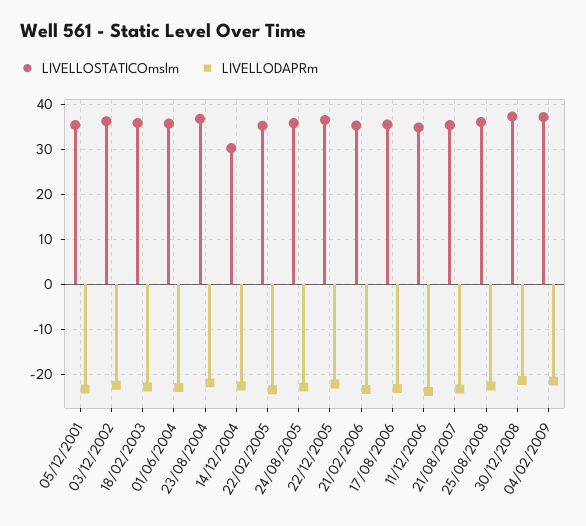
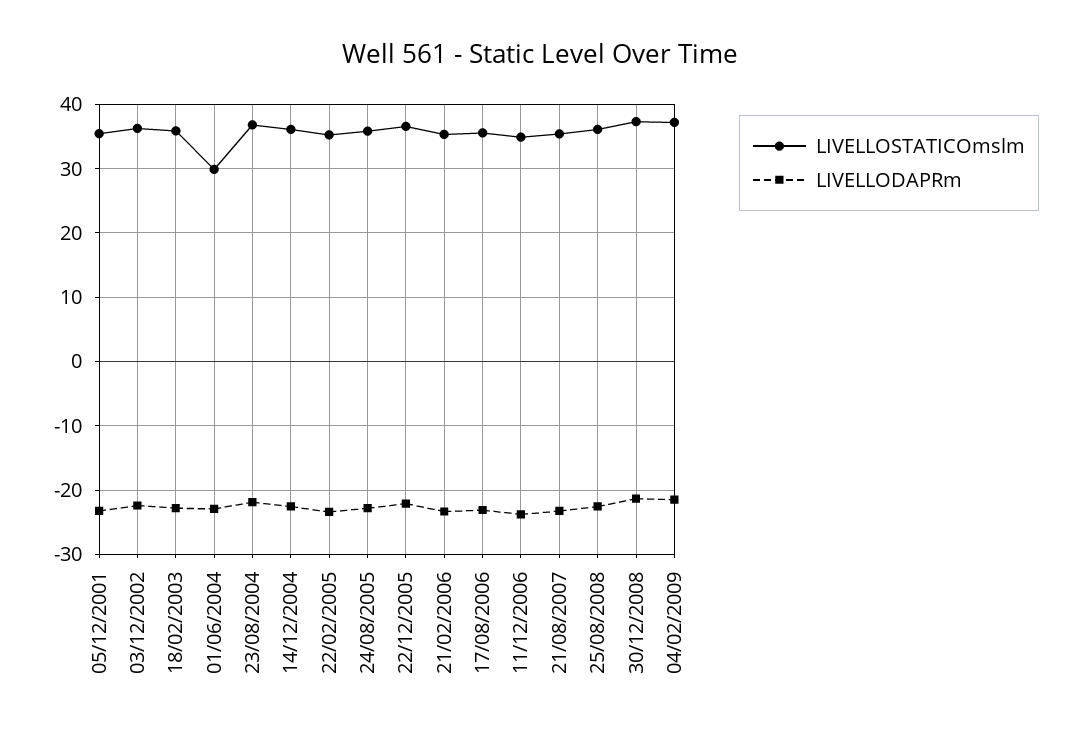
  {
    "LIVELLOSTATICOmslm": {
      "05/12/2001": 35,
      "03/12/2002": 36,
      "18/02/2003": 36,
-     "01/06/2004": 36,
+     "01/06/2004": 30,
      "23/08/2004": 37,
-     "14/12/2004": 30,
+     "14/12/2004": 36,
      "22/02/2005": 35,
      "24/08/2005": 36,
      "22/12/2005": 37,
      "21/02/2006": 35,
      "17/08/2006": 36,
      "11/12/2006": 35,
      "21/08/2007": 35,
      "25/08/2008": 36,
      "30/12/2008": 37,
      "04/02/2009": 37
    },
    "LIVELLODAPRm": {
      "05/12/2001": -23,
      "03/12/2002": -22,
      "18/02/2003": -23,
      "01/06/2004": -23,
      "23/08/2004": -22,
      "14/12/2004": -23,
      "22/02/2005": -23,
      "24/08/2005": -23,
      "22/12/2005": -22,
      "21/02/2006": -23,
      "17/08/2006": -23,
      "11/12/2006": -24,
      "21/08/2007": -23,
      "25/08/2008": -23,
      "30/12/2008": -21,
      "04/02/2009": -21
    }
  }

